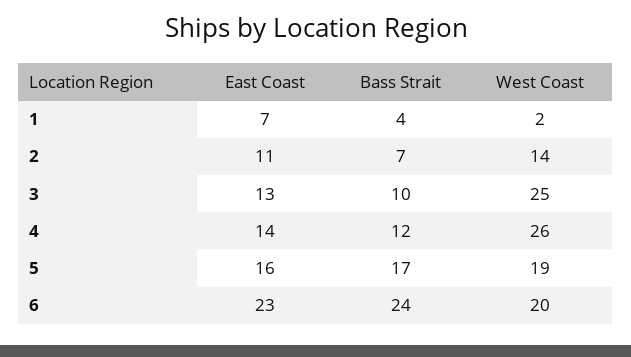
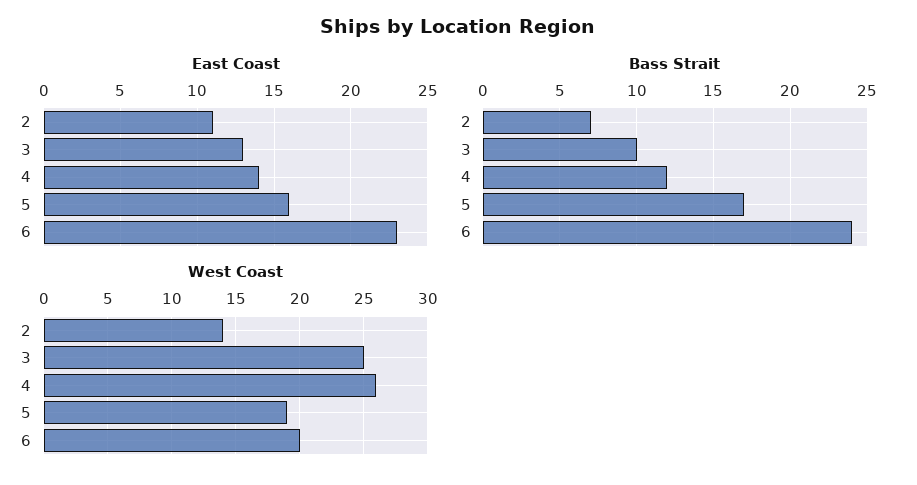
  {
    "East Coast": {
-     "1": 7,
      "2": 11,
      "3": 13,
      "4": 14,
      "5": 16,
      "6": 23
    },
    "Bass Strait": {
-     "1": 4,
      "2": 7,
      "3": 10,
      "4": 12,
      "5": 17,
      "6": 24
    },
    "West Coast": {
-     "1": 2,
      "2": 14,
      "3": 25,
      "4": 26,
      "5": 19,
      "6": 20
    }
  }

